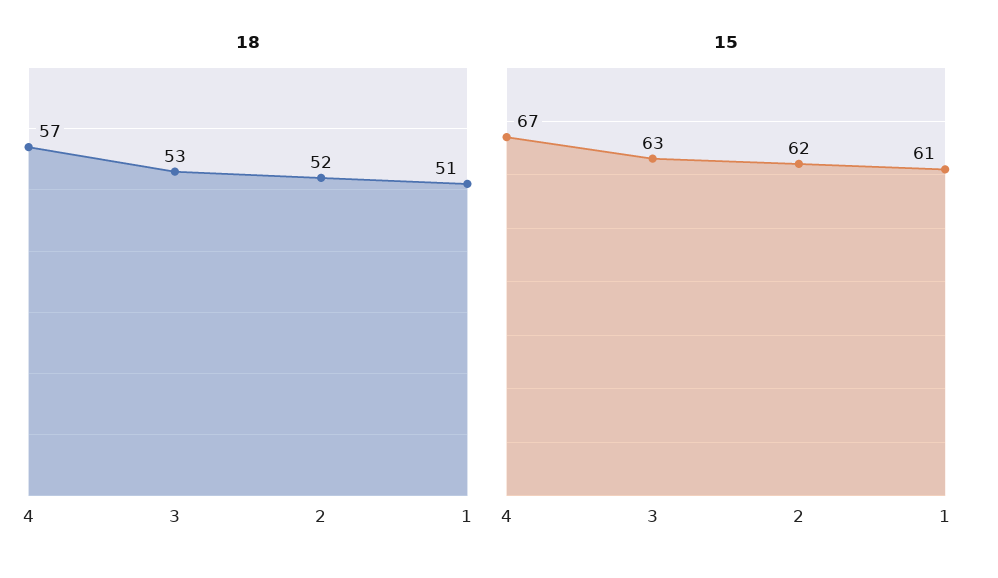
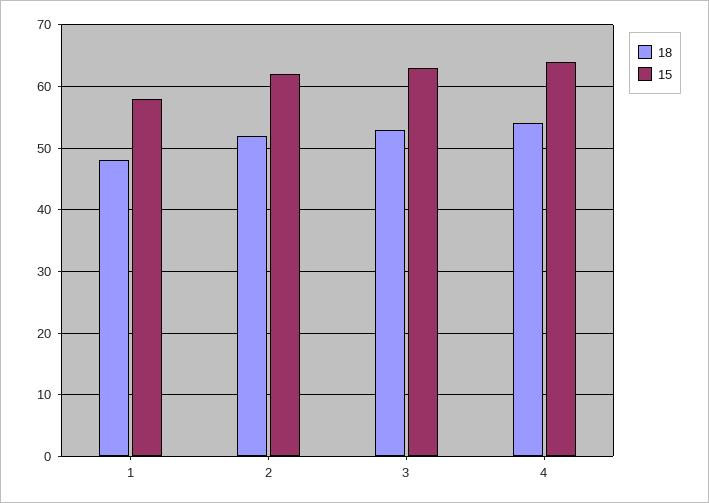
  {
    "18": {
-     "4": 57,
+     "4": 54,
      "3": 53,
      "2": 52,
-     "1": 51
+     "1": 48
    },
    "15": {
-     "4": 67,
+     "4": 64,
      "3": 63,
      "2": 62,
-     "1": 61
+     "1": 58
    }
  }

